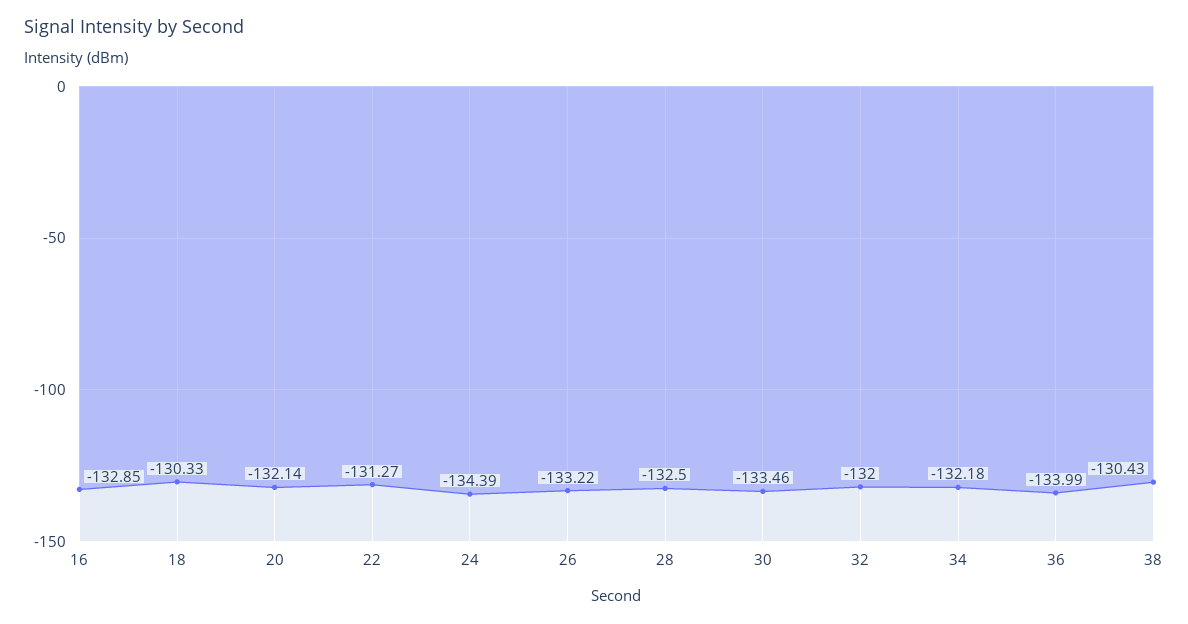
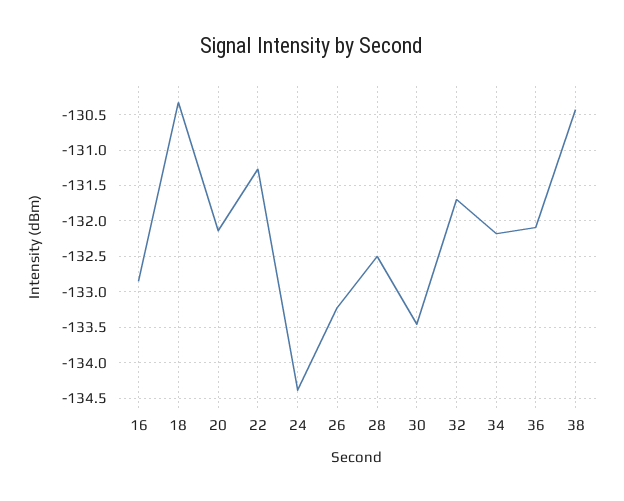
  {
    "16": -132.85,
    "18": -130.33,
    "20": -132.14,
    "22": -131.27,
    "24": -134.39,
    "26": -133.22,
    "28": -132.5,
    "30": -133.46,
-   "32": -132,
+   "32": -131.7,
    "34": -132.18,
-   "36": -133.99,
+   "36": -132.1,
    "38": -130.43
  }

